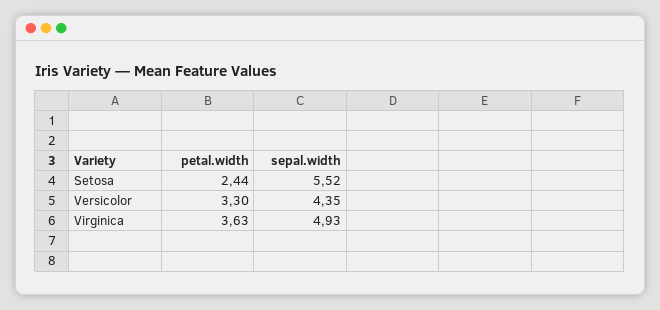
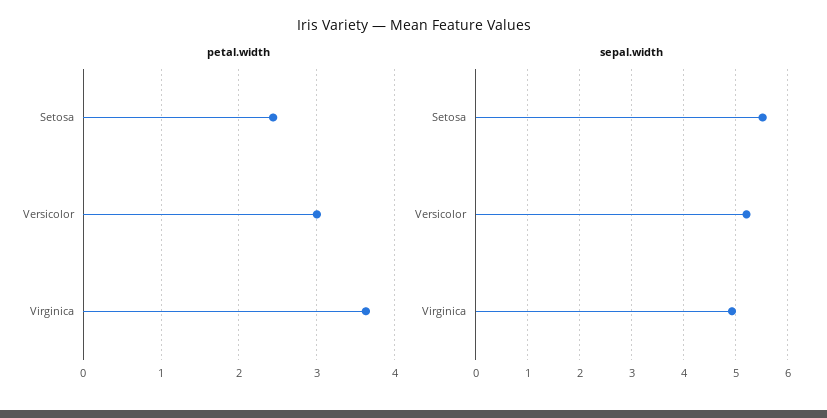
  {
    "petal.width": {
      "Setosa": 2.44,
-     "Versicolor": 3.3,
+     "Versicolor": 3,
      "Virginica": 3.63
    },
    "sepal.width": {
      "Setosa": 5.52,
-     "Versicolor": 4.35,
+     "Versicolor": 5.2,
      "Virginica": 4.93
    }
  }

